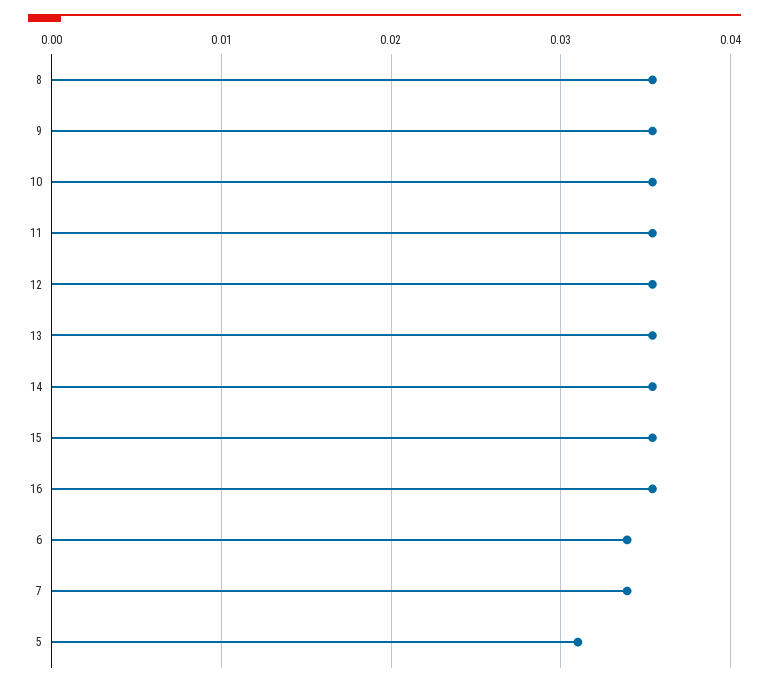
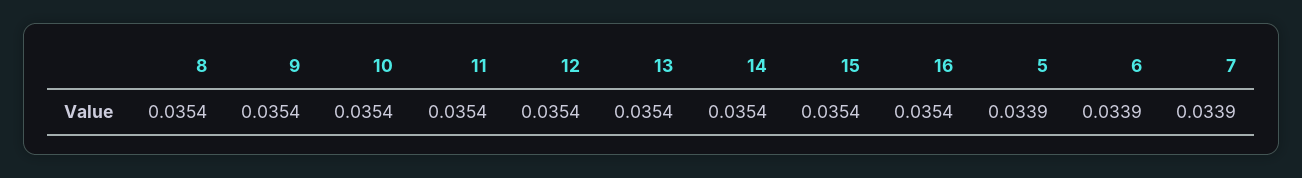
  {
    "8": 0.0354,
    "9": 0.0354,
    "10": 0.0354,
    "11": 0.0354,
    "12": 0.0354,
    "13": 0.0354,
    "14": 0.0354,
    "15": 0.0354,
    "16": 0.0354,
    "6": 0.0339,
    "7": 0.0339,
-   "5": 0.031
+   "5": 0.0339
  }

